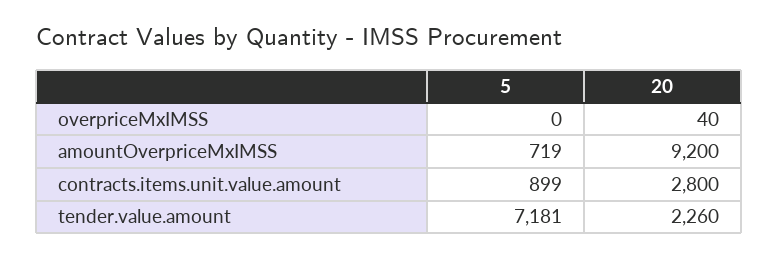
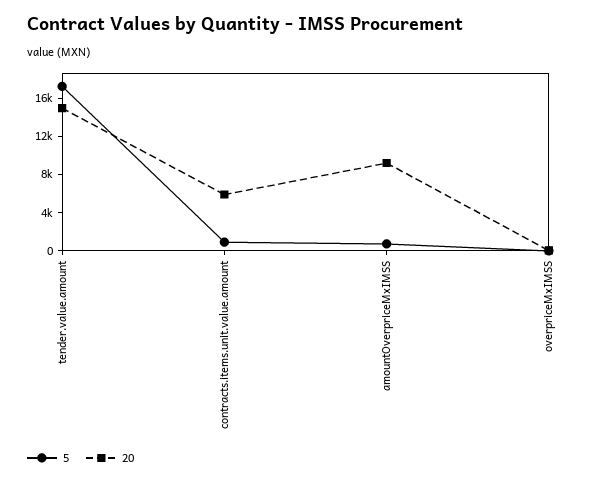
  {
    "5": {
      "overpriceMxIMSS": 0,
      "amountOverpriceMxIMSS": 719,
      "contracts.items.unit.value.amount": 899,
-     "tender.value.amount": 7181
+     "tender.value.amount": 17000
    },
    "20": {
      "overpriceMxIMSS": 40,
      "amountOverpriceMxIMSS": 9200,
-     "contracts.items.unit.value.amount": 2800,
+     "contracts.items.unit.value.amount": 6000,
-     "tender.value.amount": 2260
+     "tender.value.amount": 15000
    }
  }

